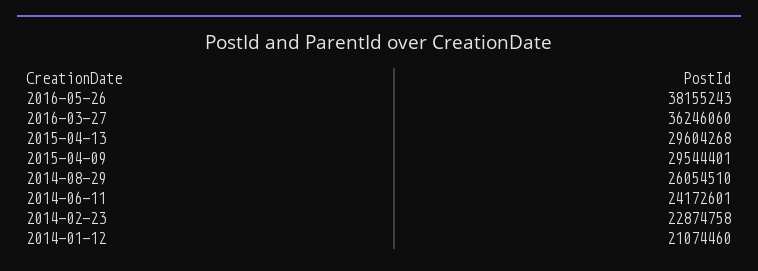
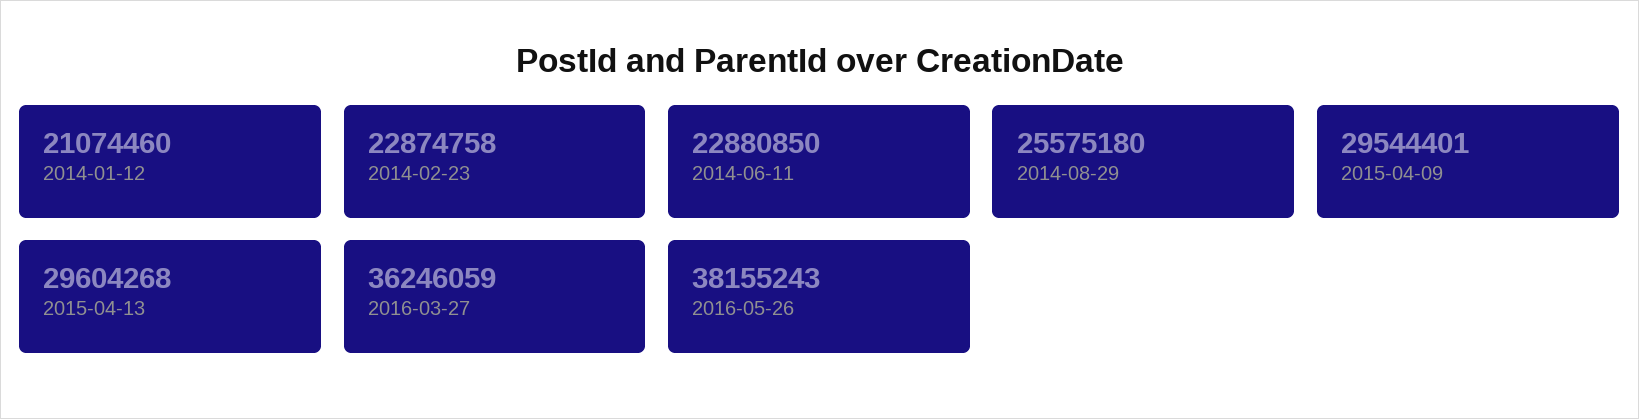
  {
    "2016-05-26": 38155243,
-   "2016-03-27": 36246060,
+   "2016-03-27": 36246059,
    "2015-04-13": 29604268,
    "2015-04-09": 29544401,
-   "2014-08-29": 26054510,
+   "2014-08-29": 25575180,
-   "2014-06-11": 24172601,
+   "2014-06-11": 22880850,
    "2014-02-23": 22874758,
    "2014-01-12": 21074460
  }

